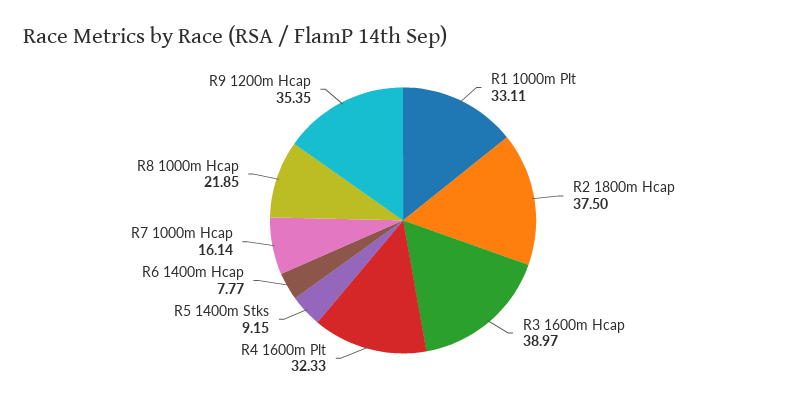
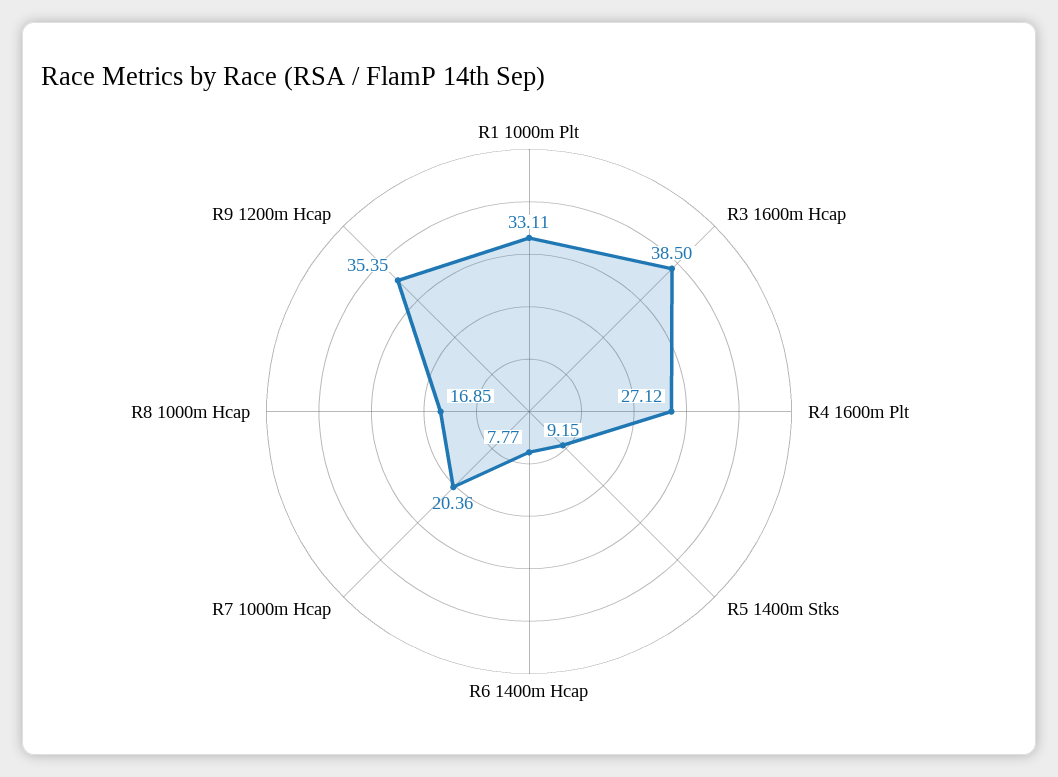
  {
    "R1 1000m Plt": 33.11,
-   "R2 1800m Hcap": 37.5,
-   "R3 1600m Hcap": 38.97,
+   "R3 1600m Hcap": 38.5,
-   "R4 1600m Plt": 32.33,
+   "R4 1600m Plt": 27.12,
    "R5 1400m Stks": 9.15,
    "R6 1400m Hcap": 7.77,
-   "R7 1000m Hcap": 16.14,
+   "R7 1000m Hcap": 20.36,
-   "R8 1000m Hcap": 21.85,
+   "R8 1000m Hcap": 16.85,
    "R9 1200m Hcap": 35.35
  }

